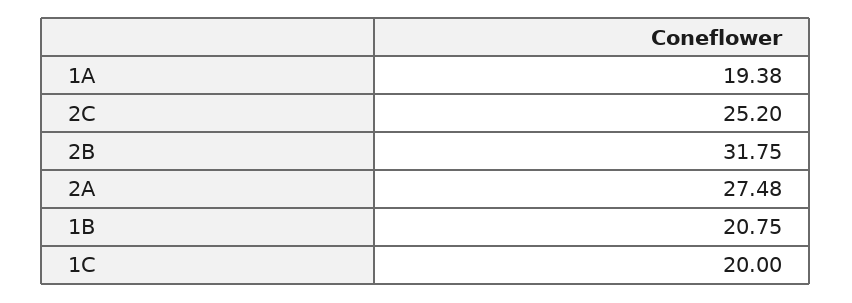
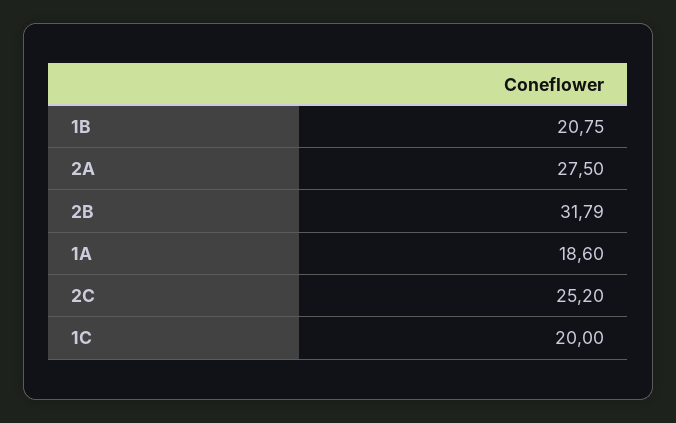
  {
-   "1A": 19.38,
+   "1A": 18.6,
    "2C": 25.2,
-   "2B": 31.75,
+   "2B": 31.79,
-   "2A": 27.48,
+   "2A": 27.5,
    "1B": 20.75,
    "1C": 20
  }

